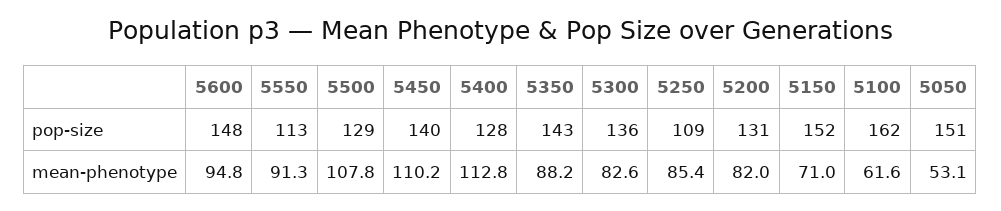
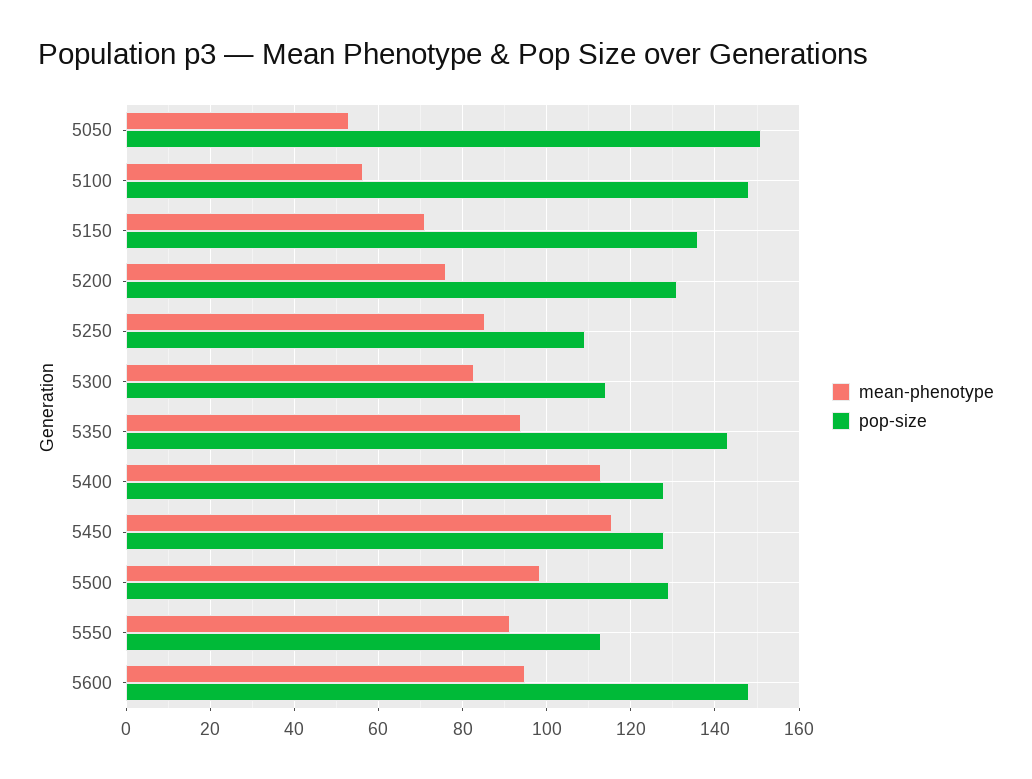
  {
    "pop-size": {
      "5600": 148,
      "5550": 113,
      "5500": 129,
-     "5450": 140,
+     "5450": 128,
      "5400": 128,
      "5350": 143,
-     "5300": 136,
+     "5300": 114,
      "5250": 109,
      "5200": 131,
-     "5150": 152,
+     "5150": 136,
-     "5100": 162,
+     "5100": 148,
      "5050": 151
    },
    "mean-phenotype": {
      "5600": 94.8,
      "5550": 91.3,
-     "5500": 107.8,
+     "5500": 98,
-     "5450": 110.2,
+     "5450": 116,
      "5400": 112.8,
-     "5350": 88.2,
+     "5350": 94,
      "5300": 82.6,
      "5250": 85.4,
-     "5200": 82,
+     "5200": 76,
      "5150": 71,
-     "5100": 61.6,
+     "5100": 56,
      "5050": 53.1
    }
  }

